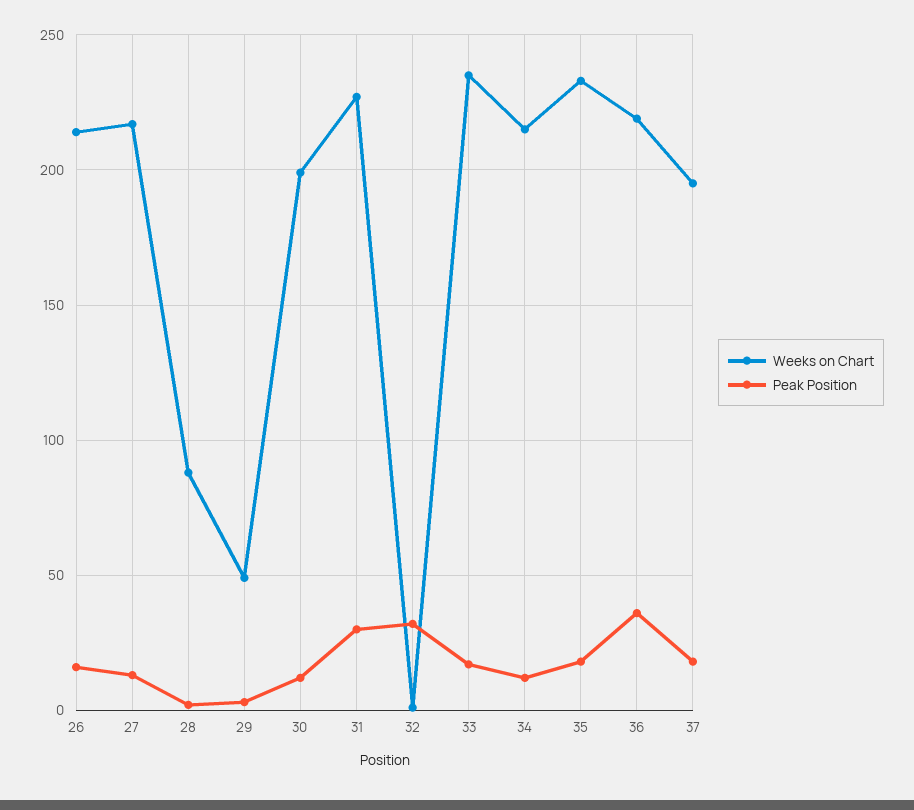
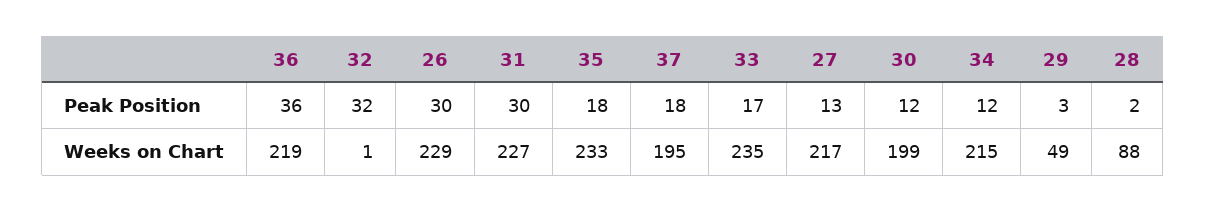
  {
    "Weeks on Chart": {
-     "26": 215,
+     "26": 229,
      "27": 217,
      "28": 88,
      "29": 49,
      "30": 199,
      "31": 227,
      "32": 1,
      "33": 235,
      "34": 215,
      "35": 233,
      "36": 219,
      "37": 195
    },
    "Peak Position": {
-     "26": 15,
+     "26": 30,
      "27": 13,
      "28": 2,
      "29": 3,
      "30": 12,
      "31": 30,
      "32": 32,
      "33": 17,
      "34": 12,
      "35": 18,
      "36": 36,
      "37": 18
    }
  }

